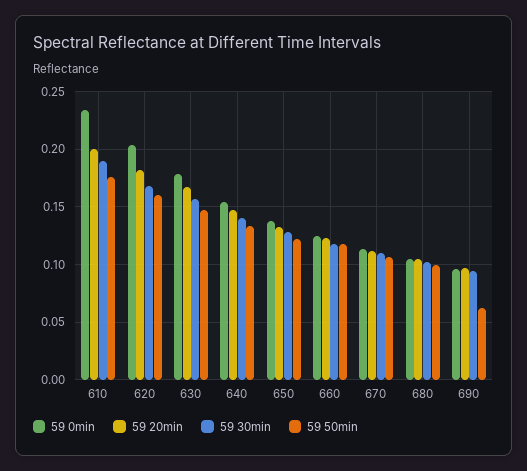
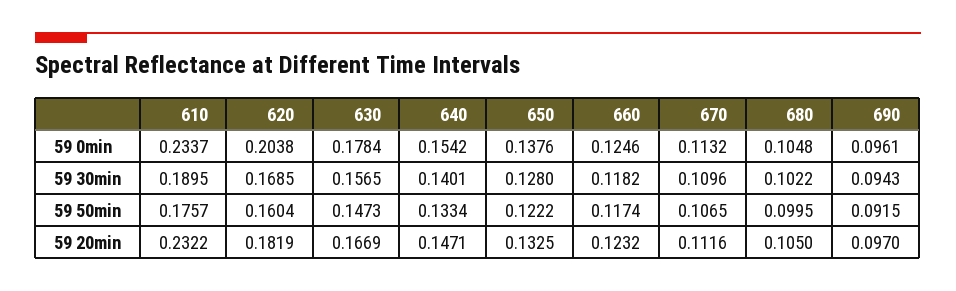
  {
    "59 0min": {
      "610": 0.2337,
      "620": 0.2038,
      "630": 0.1784,
      "640": 0.1542,
      "650": 0.1376,
      "660": 0.1246,
      "670": 0.1132,
      "680": 0.1048,
      "690": 0.0961
    },
    "59 20min": {
-     "610": 0.2,
+     "610": 0.2322,
      "620": 0.1819,
      "630": 0.1669,
      "640": 0.1471,
      "650": 0.1325,
      "660": 0.1232,
      "670": 0.1116,
      "680": 0.105,
      "690": 0.097
    },
    "59 30min": {
      "610": 0.1895,
      "620": 0.1685,
      "630": 0.1565,
      "640": 0.1401,
      "650": 0.128,
      "660": 0.1182,
      "670": 0.1096,
      "680": 0.1022,
      "690": 0.0943
    },
    "59 50min": {
      "610": 0.1757,
      "620": 0.1604,
      "630": 0.1473,
      "640": 0.1334,
      "650": 0.1222,
      "660": 0.1174,
      "670": 0.1065,
      "680": 0.0995,
-     "690": 0.06
+     "690": 0.0915
    }
  }

